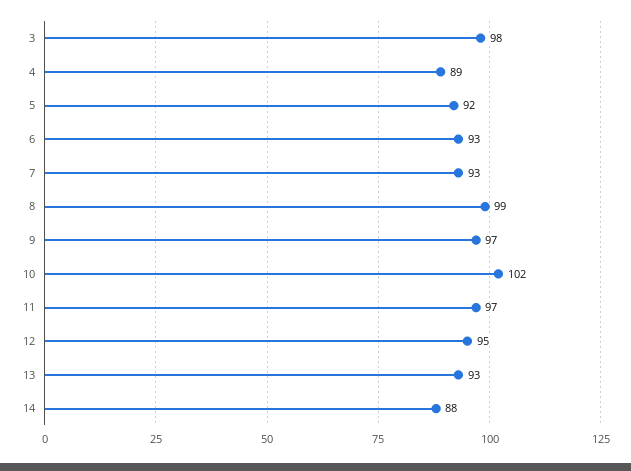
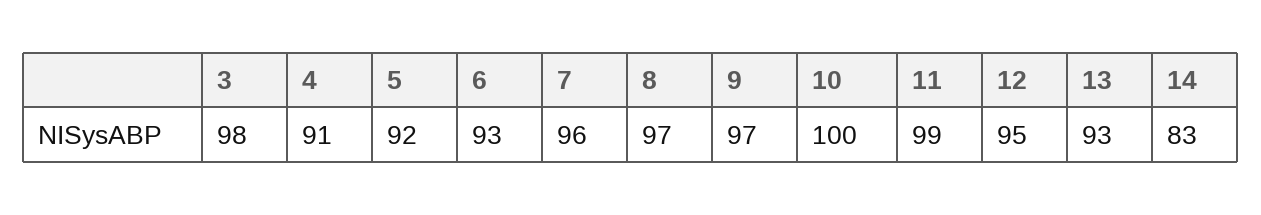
  {
    "3": 98,
-   "4": 89,
+   "4": 91,
    "5": 92,
    "6": 93,
-   "7": 93,
+   "7": 96,
-   "8": 99,
+   "8": 97,
    "9": 97,
-   "10": 102,
+   "10": 100,
-   "11": 97,
+   "11": 99,
    "12": 95,
    "13": 93,
-   "14": 88
+   "14": 83
  }

